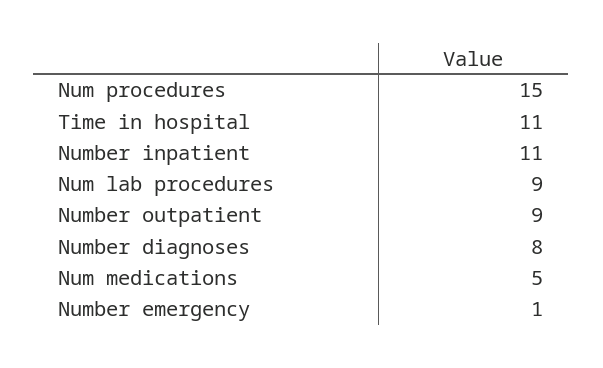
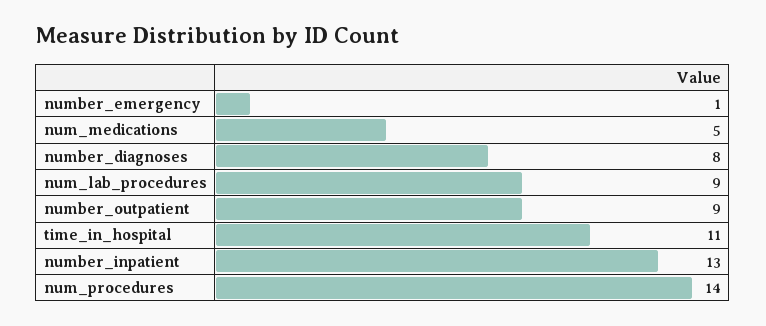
  {
-   "Num procedures": 15,
+   "Num procedures": 14,
    "Time in hospital": 11,
-   "Number inpatient": 11,
+   "Number inpatient": 13,
    "Num lab procedures": 9,
    "Number outpatient": 9,
    "Number diagnoses": 8,
    "Num medications": 5,
    "Number emergency": 1
  }

